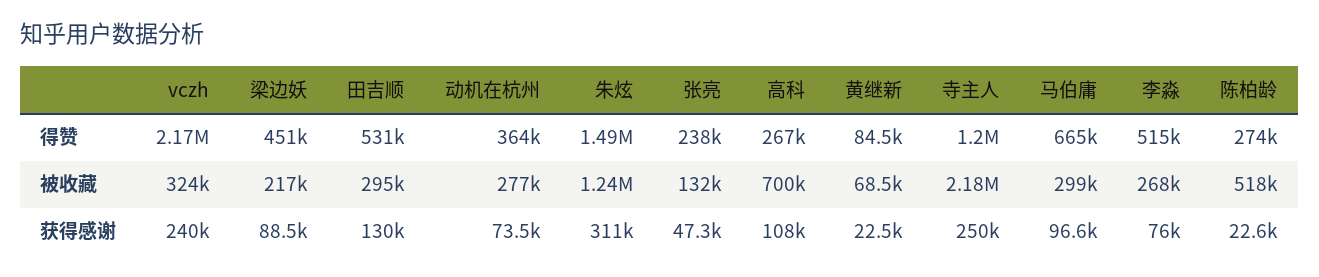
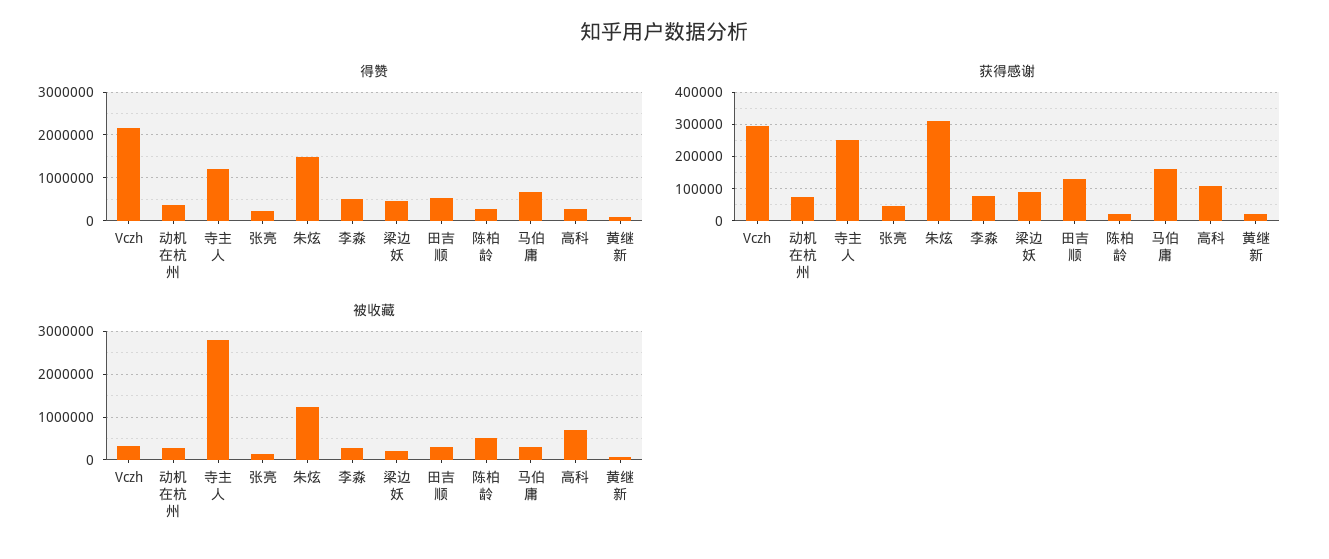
  {
    "得赞": {
      "vczh": 2170000,
      "梁边妖": 451000,
      "田吉顺": 531000,
      "动机在杭州": 364000,
      "朱炫": 1490000,
      "张亮": 238000,
      "高科": 267000,
      "黄继新": 84500,
      "寺主人": 1200000,
      "马伯庸": 665000,
      "李淼": 515000,
      "陈柏龄": 274000
    },
    "被收藏": {
      "vczh": 324000,
      "梁边妖": 217000,
      "田吉顺": 295000,
      "动机在杭州": 277000,
      "朱炫": 1240000,
      "张亮": 132000,
      "高科": 700000,
      "黄继新": 68500,
-     "寺主人": 2180000,
+     "寺主人": 2800000,
      "马伯庸": 299000,
      "李淼": 268000,
      "陈柏龄": 518000
    },
    "获得感谢": {
-     "vczh": 240000,
+     "vczh": 300000,
      "梁边妖": 88500,
      "田吉顺": 130000,
      "动机在杭州": 73500,
      "朱炫": 311000,
      "张亮": 47300,
      "高科": 108000,
      "黄继新": 22500,
      "寺主人": 250000,
-     "马伯庸": 96600,
+     "马伯庸": 160000,
      "李淼": 76000,
      "陈柏龄": 22600
    }
  }

